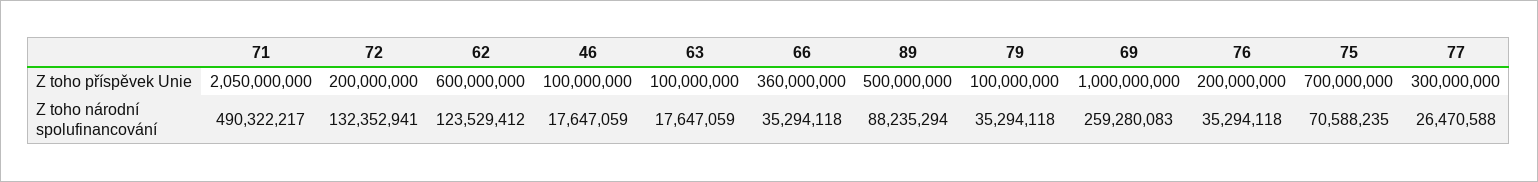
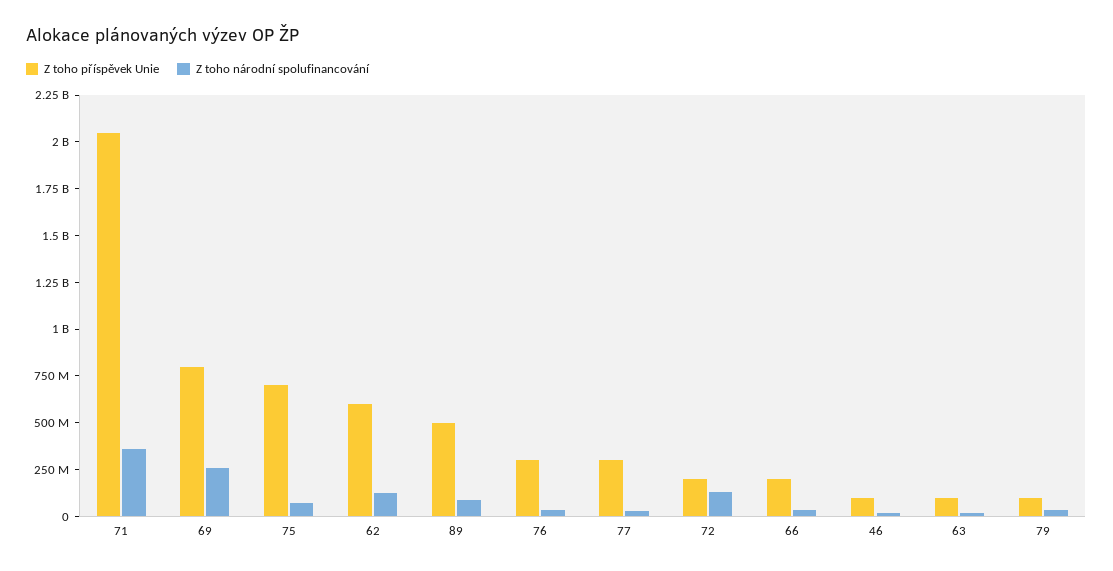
  {
    "Z toho příspěvek Unie": {
      "71": 2050000000,
      "72": 200000000,
      "62": 600000000,
      "46": 100000000,
      "63": 100000000,
-     "66": 360000000,
+     "66": 200000000,
      "89": 500000000,
      "79": 100000000,
-     "69": 1000000000,
+     "69": 800000000,
-     "76": 200000000,
+     "76": 300000000,
      "75": 700000000,
      "77": 300000000
    },
    "Z toho národní spolufinancování": {
-     "71": 490322217,
+     "71": 350000000,
      "72": 132352941,
      "62": 123529412,
      "46": 17647059,
      "63": 17647059,
      "66": 35294118,
      "89": 88235294,
      "79": 35294118,
      "69": 259280083,
      "76": 35294118,
      "75": 70588235,
      "77": 26470588
    }
  }

